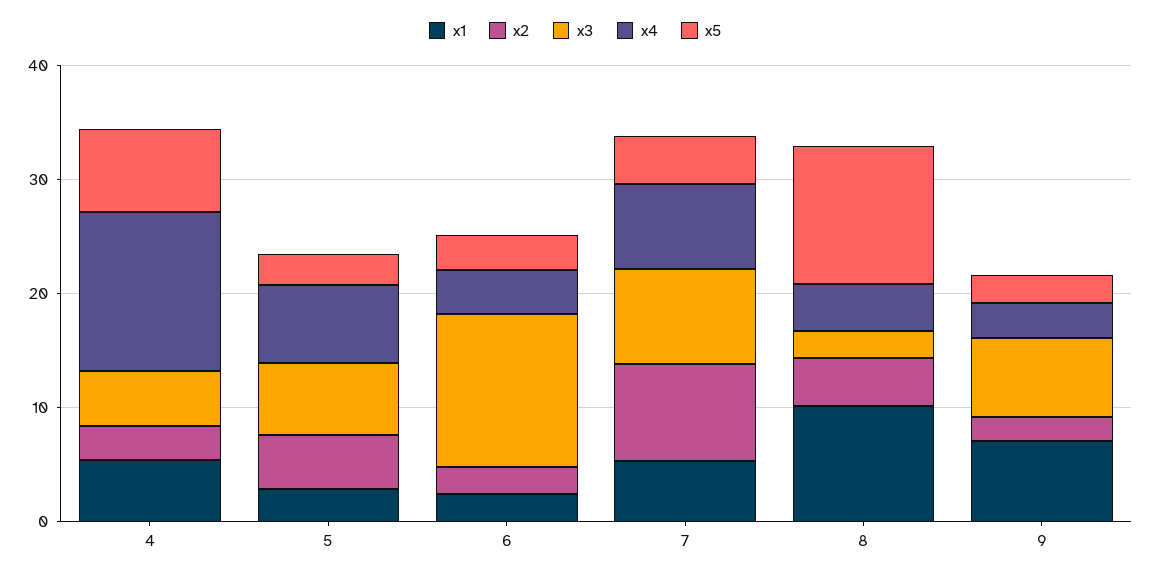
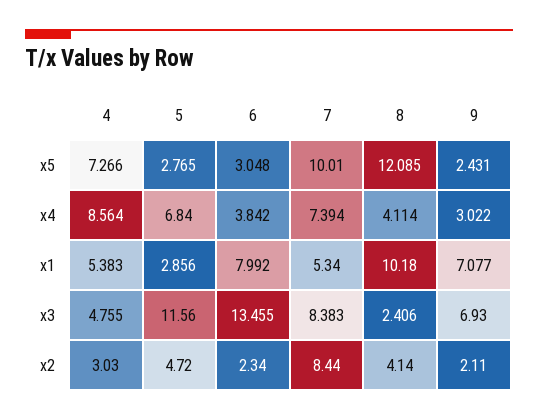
  {
    "x1": {
      "4": 5.383,
      "5": 2.856,
-     "6": 2,
+     "6": 7.992,
      "7": 5.34,
      "8": 10.18,
      "9": 7.077
    },
    "x2": {
      "4": 3.03,
      "5": 4.72,
      "6": 2.34,
      "7": 8.44,
      "8": 4.14,
      "9": 2.11
    },
    "x3": {
      "4": 4.755,
-     "5": 6,
+     "5": 11.56,
      "6": 13.455,
      "7": 8.383,
      "8": 2.406,
      "9": 6.93
    },
    "x4": {
-     "4": 14,
+     "4": 8.564,
      "5": 6.84,
      "6": 3.842,
      "7": 7.394,
      "8": 4.114,
      "9": 3.022
    },
    "x5": {
      "4": 7.266,
      "5": 2.765,
      "6": 3.048,
-     "7": 4,
+     "7": 10.01,
      "8": 12.085,
      "9": 2.431
    }
  }

